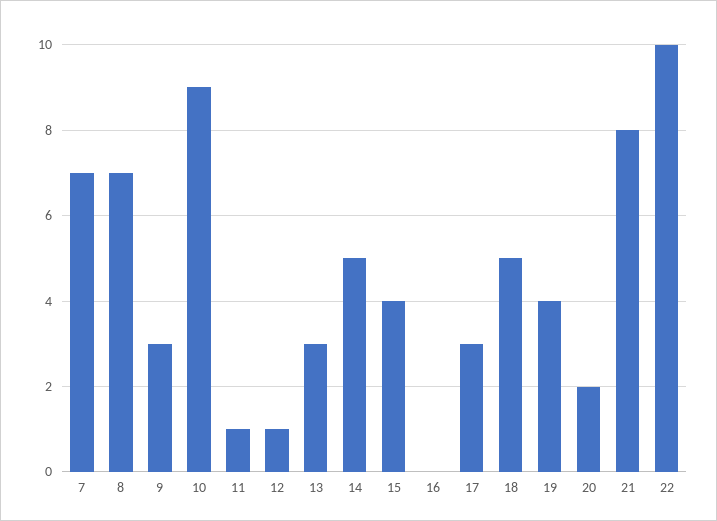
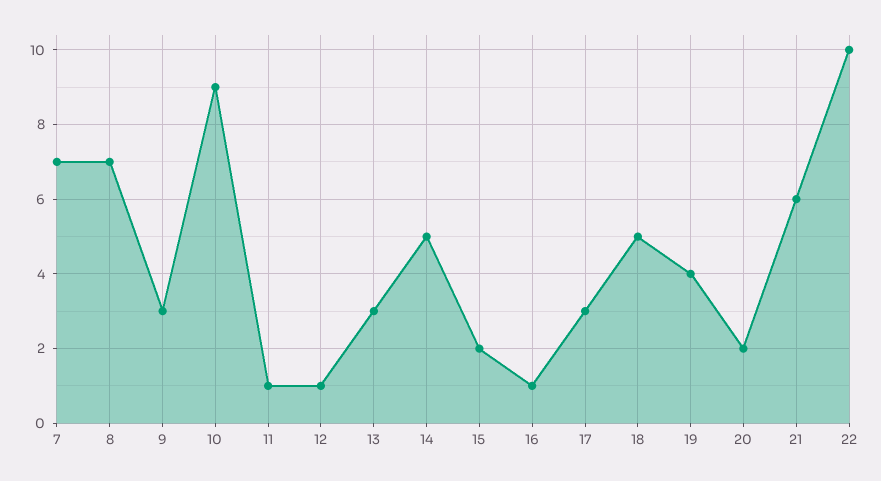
  {
    "7": 7,
    "8": 7,
    "9": 3,
    "10": 9,
    "11": 1,
    "12": 1,
    "13": 3,
    "14": 5,
-   "15": 4,
+   "15": 2,
-   "16": 0,
+   "16": 1,
    "17": 3,
    "18": 5,
    "19": 4,
    "20": 2,
-   "21": 8,
+   "21": 6,
    "22": 10
  }

